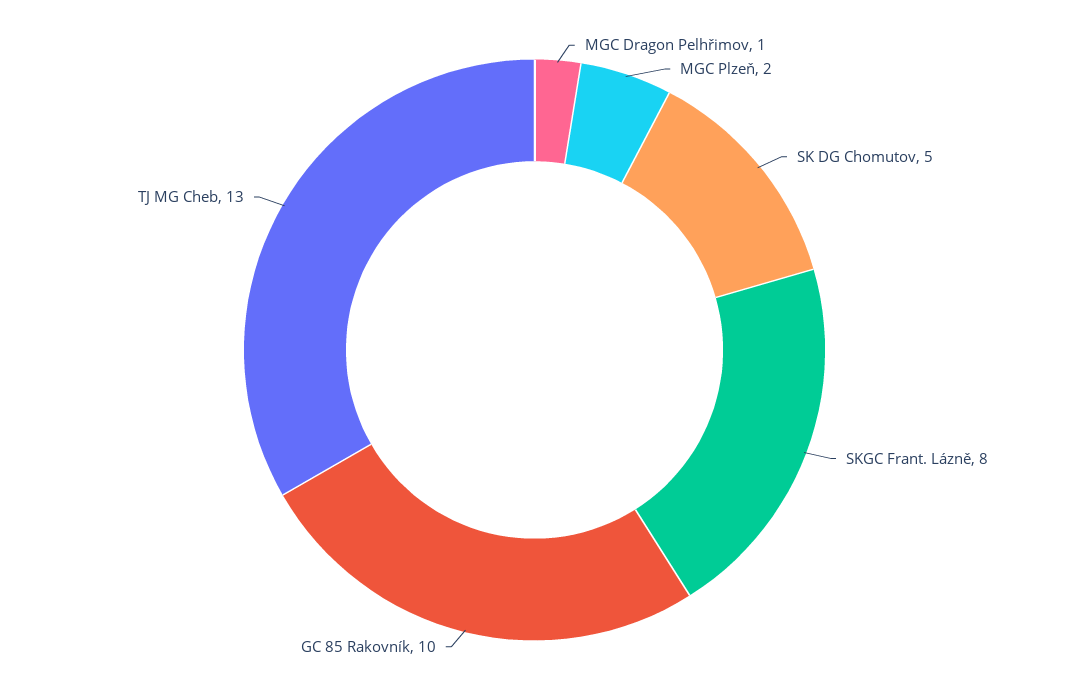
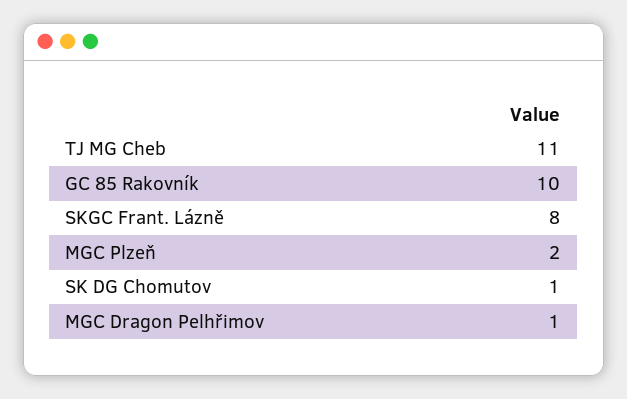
  {
    "MGC Dragon Pelhřimov": 1,
    "MGC Plzeň": 2,
-   "SK DG Chomutov": 5,
+   "SK DG Chomutov": 1,
    "SKGC Frant. Lázně": 8,
    "GC 85 Rakovník": 10,
-   "TJ MG Cheb": 13
+   "TJ MG Cheb": 11
  }

